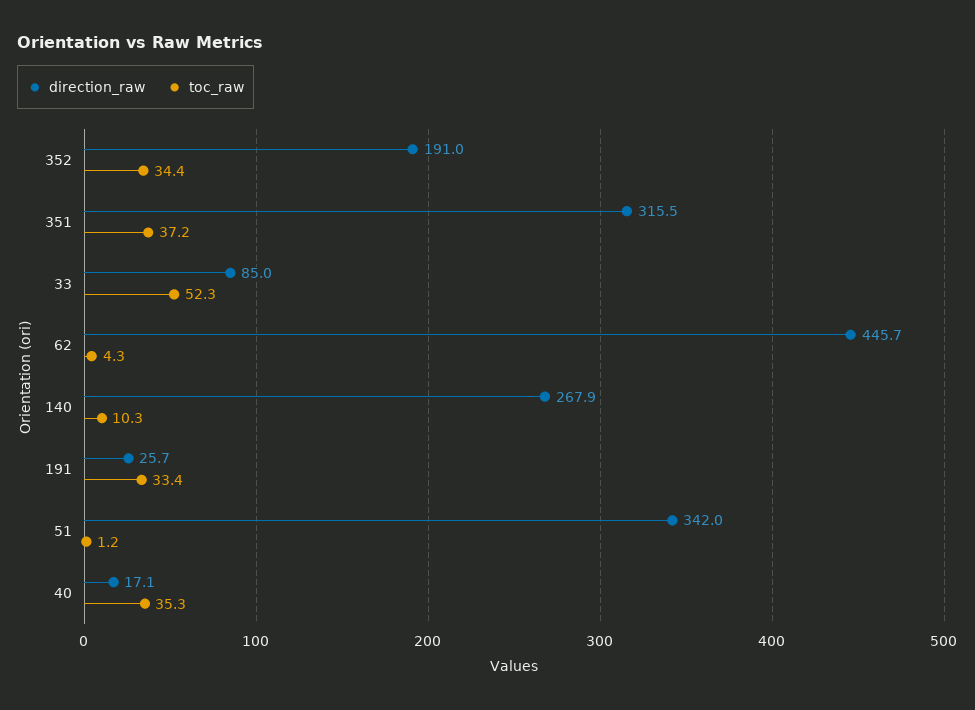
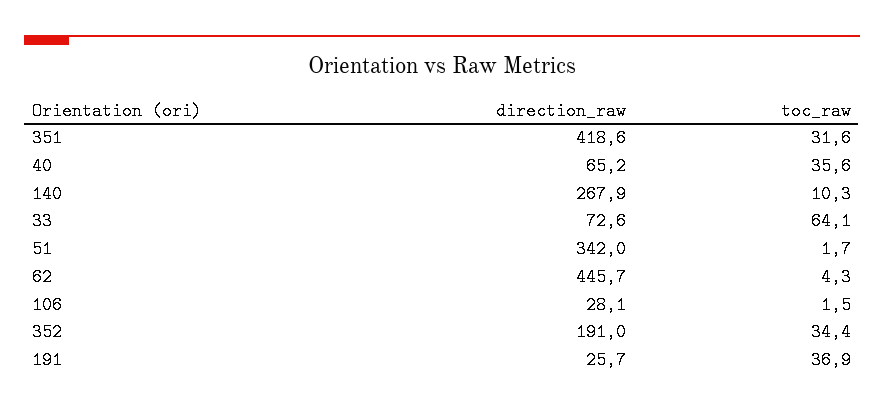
  {
    "direction_raw": {
      "352": 191,
-     "351": 315.5,
+     "351": 418.6,
-     "33": 85,
+     "33": 72.6,
      "62": 445.7,
      "140": 267.9,
      "191": 25.7,
      "51": 342,
-     "40": 17.1
+     "40": 65.2,
+     "106": 28.1
    },
    "toc_raw": {
      "352": 34.4,
-     "351": 37.2,
+     "351": 31.6,
-     "33": 52.3,
+     "33": 64.1,
      "62": 4.3,
      "140": 10.3,
-     "191": 33.4,
+     "191": 36.9,
-     "51": 1.2,
+     "51": 1.7,
-     "40": 35.3
+     "40": 35.6,
+     "106": 1.5
    }
  }

